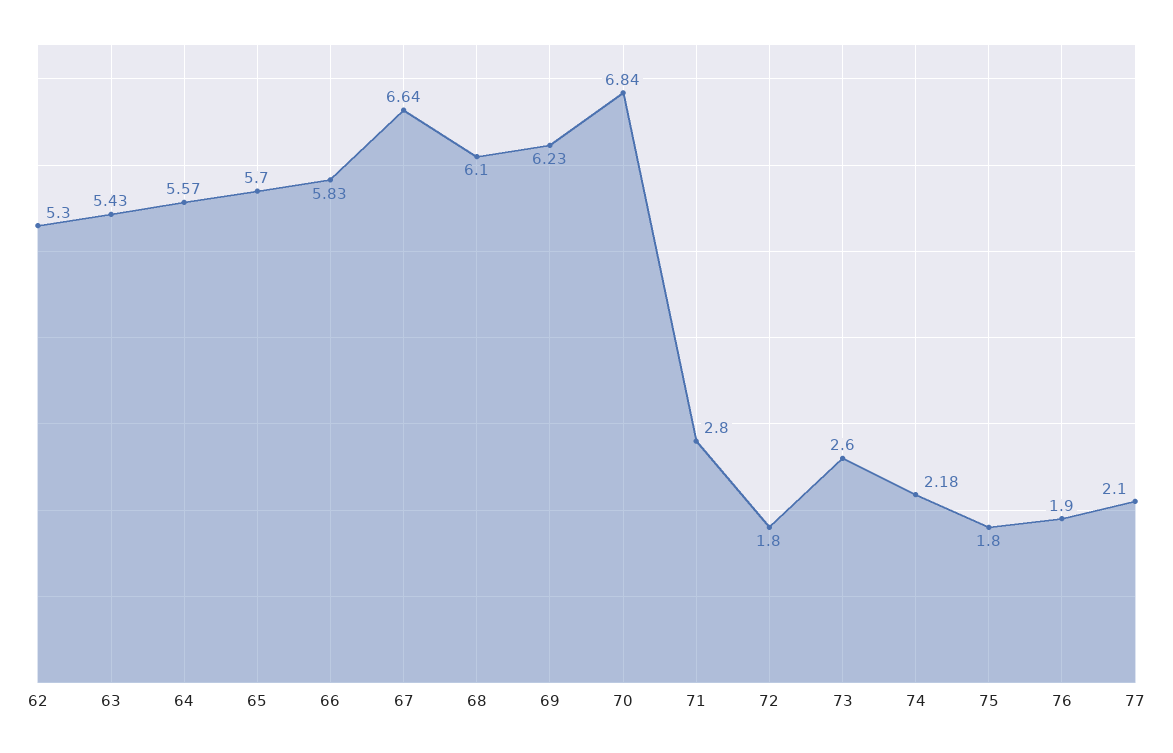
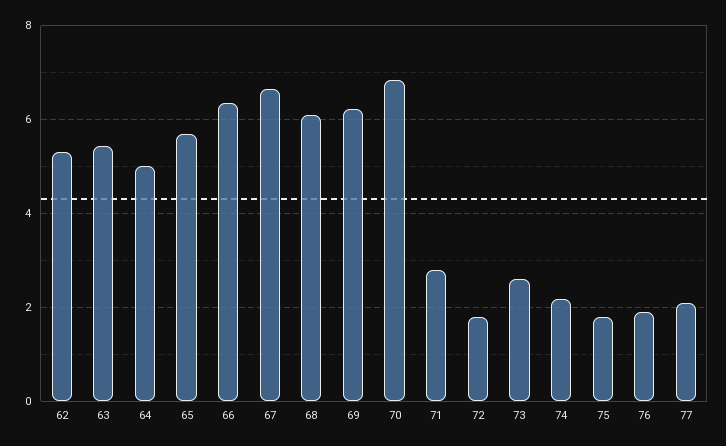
  {
    "62": 5.3,
    "63": 5.43,
-   "64": 5.57,
+   "64": 5,
    "65": 5.7,
-   "66": 5.83,
+   "66": 6.4,
    "67": 6.64,
    "68": 6.1,
    "69": 6.23,
    "70": 6.84,
    "71": 2.8,
    "72": 1.8,
    "73": 2.6,
    "74": 2.18,
    "75": 1.8,
    "76": 1.9,
    "77": 2.1
  }

